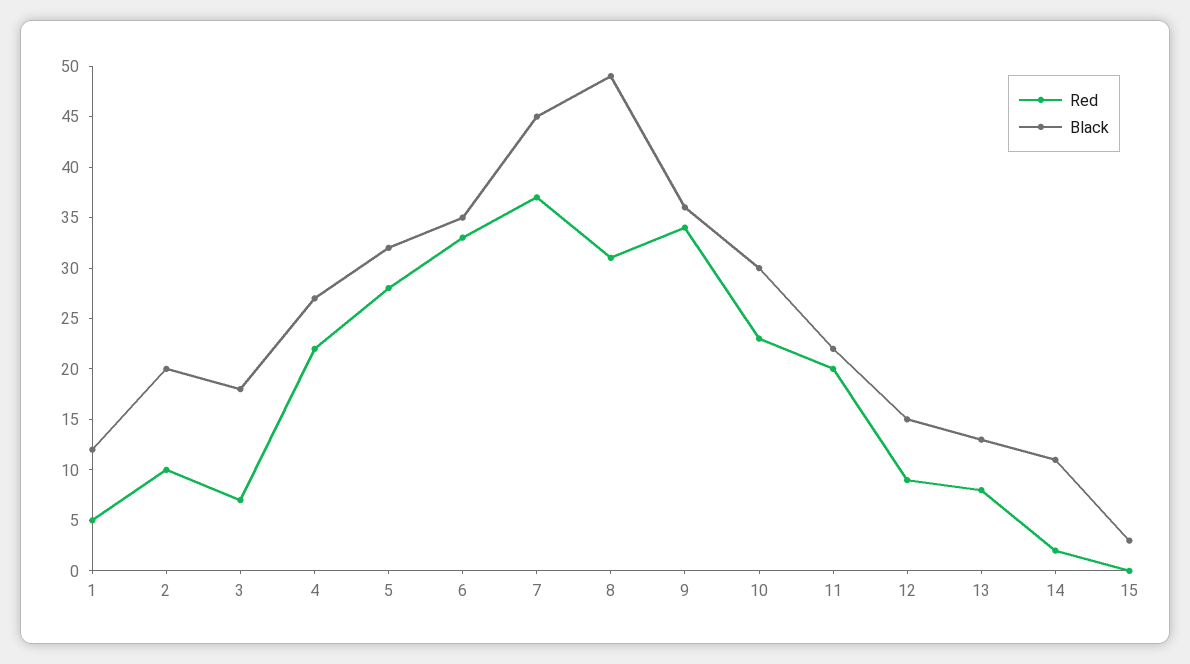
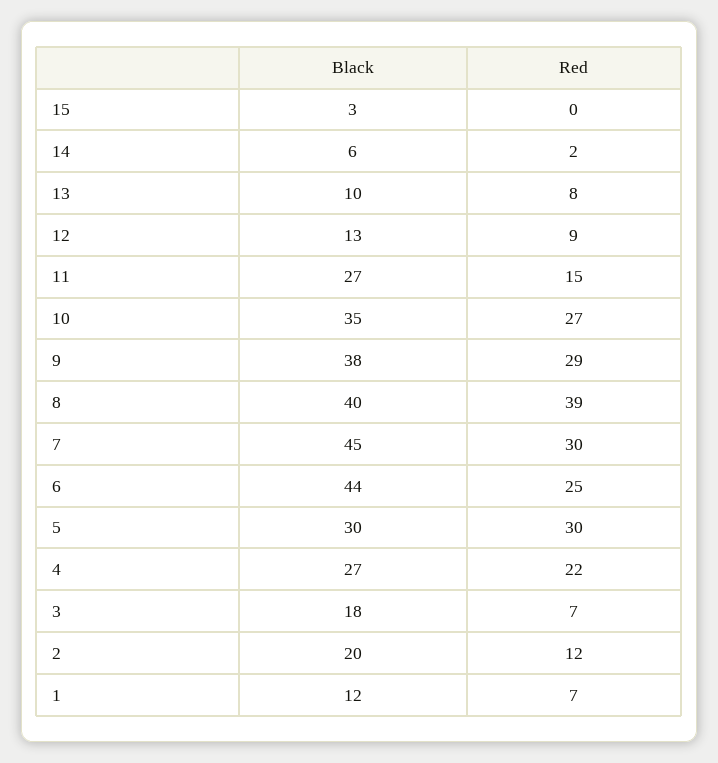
  {
    "Red": {
-     "1": 5,
+     "1": 7,
-     "2": 10,
+     "2": 12,
      "3": 7,
      "4": 22,
-     "5": 28,
+     "5": 30,
-     "6": 33,
+     "6": 25,
-     "7": 37,
+     "7": 30,
-     "8": 31,
+     "8": 39,
-     "9": 34,
+     "9": 29,
-     "10": 23,
+     "10": 27,
-     "11": 20,
+     "11": 15,
      "12": 9,
      "13": 8,
      "14": 2,
      "15": 0
    },
    "Black": {
      "1": 12,
      "2": 20,
      "3": 18,
      "4": 27,
-     "5": 32,
+     "5": 30,
-     "6": 35,
+     "6": 44,
      "7": 45,
-     "8": 49,
+     "8": 40,
-     "9": 36,
+     "9": 38,
-     "10": 30,
+     "10": 35,
-     "11": 22,
+     "11": 27,
-     "12": 15,
+     "12": 13,
-     "13": 13,
+     "13": 10,
-     "14": 11,
+     "14": 6,
      "15": 3
    }
  }

